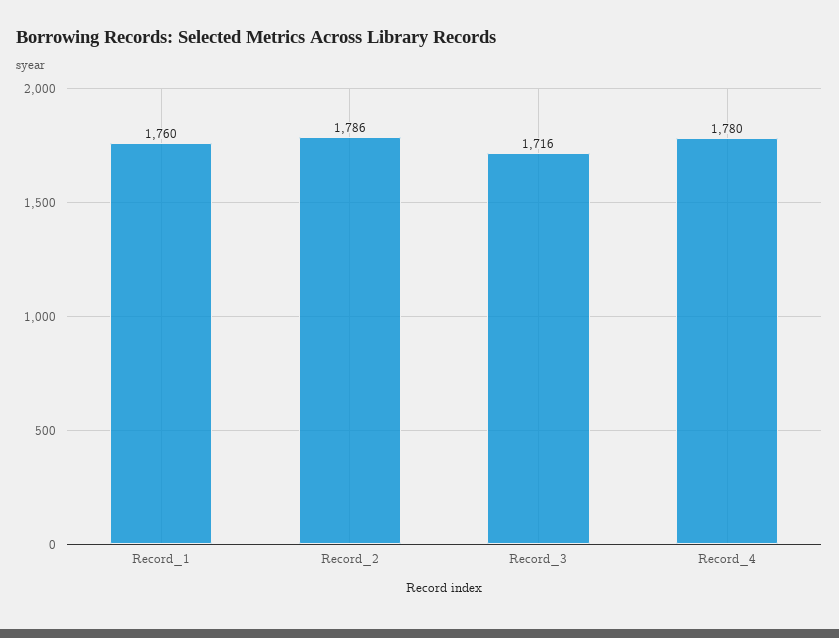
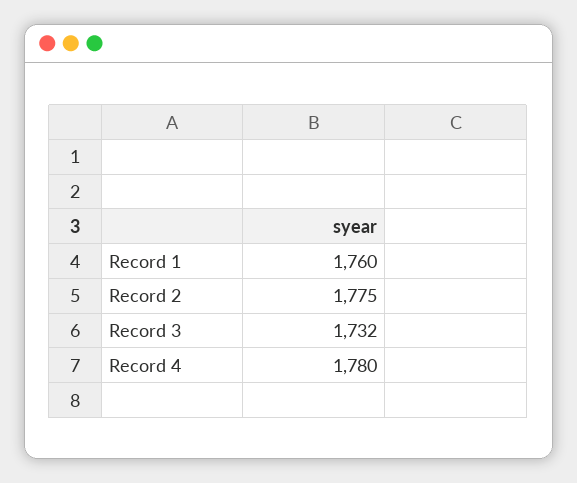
  {
    "Record_1": 1760,
-   "Record_2": 1786,
+   "Record_2": 1775,
-   "Record_3": 1716,
+   "Record_3": 1732,
    "Record_4": 1780
  }

